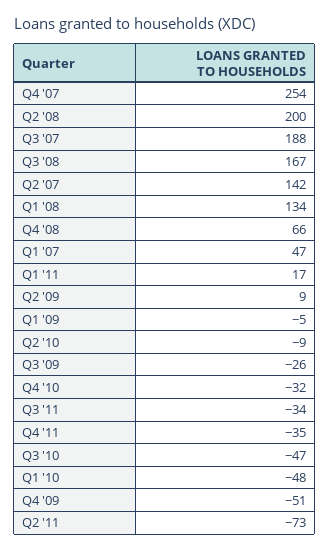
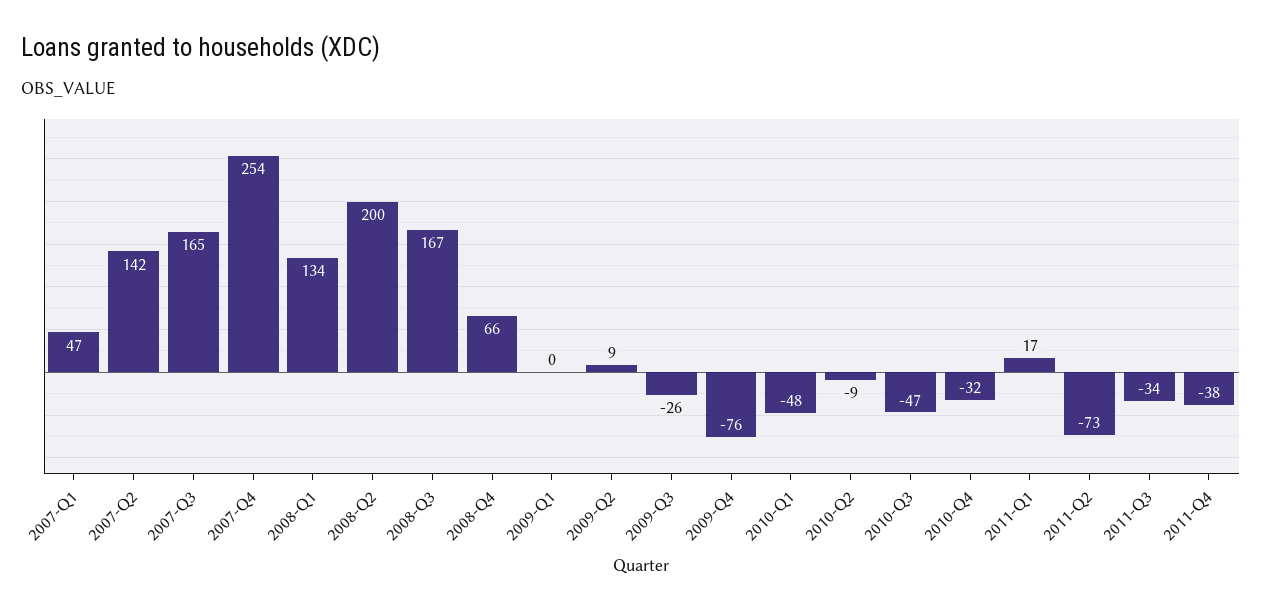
  {
    "Q4 '07": 254,
    "Q2 '08": 200,
-   "Q3 '07": 188,
+   "Q3 '07": 165,
    "Q3 '08": 167,
    "Q2 '07": 142,
    "Q1 '08": 134,
    "Q4 '08": 66,
    "Q1 '07": 47,
    "Q1 '11": 17,
    "Q2 '09": 9,
-   "Q1 '09": -5,
+   "Q1 '09": 0,
    "Q2 '10": -9,
    "Q3 '09": -26,
    "Q4 '10": -32,
    "Q3 '11": -34,
-   "Q4 '11": -35,
+   "Q4 '11": -38,
    "Q3 '10": -47,
    "Q1 '10": -48,
-   "Q4 '09": -51,
+   "Q4 '09": -76,
    "Q2 '11": -73
  }

